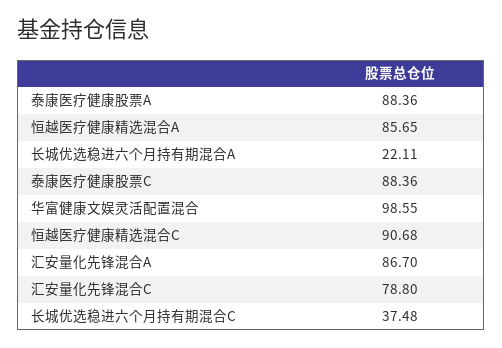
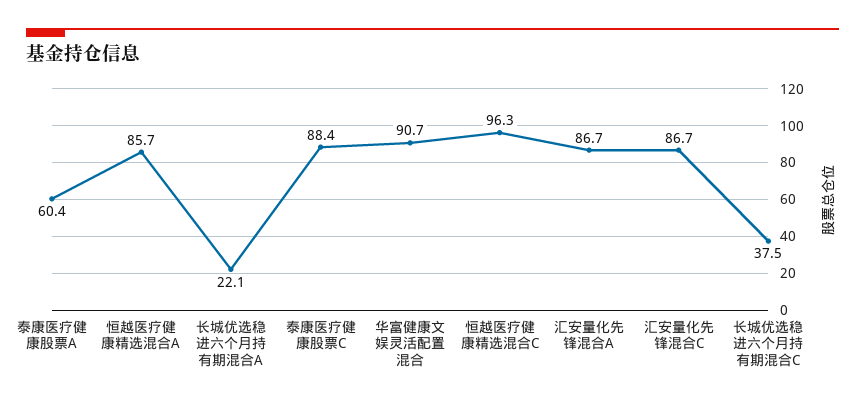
  {
-   "泰康医疗健康股票A": 88.36,
+   "泰康医疗健康股票A": 60.4,
    "恒越医疗健康精选混合A": 85.65,
    "长城优选稳进六个月持有期混合A": 22.11,
    "泰康医疗健康股票C": 88.36,
-   "华富健康文娱灵活配置混合": 98.55,
+   "华富健康文娱灵活配置混合": 90.7,
-   "恒越医疗健康精选混合C": 90.68,
+   "恒越医疗健康精选混合C": 96.3,
    "汇安量化先锋混合A": 86.7,
-   "汇安量化先锋混合C": 78.8,
+   "汇安量化先锋混合C": 86.7,
    "长城优选稳进六个月持有期混合C": 37.48
  }

